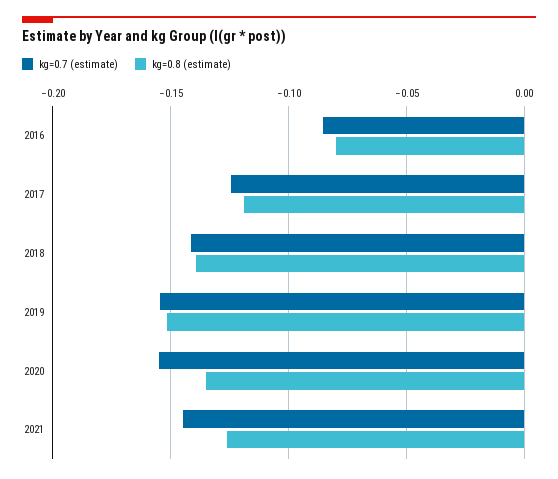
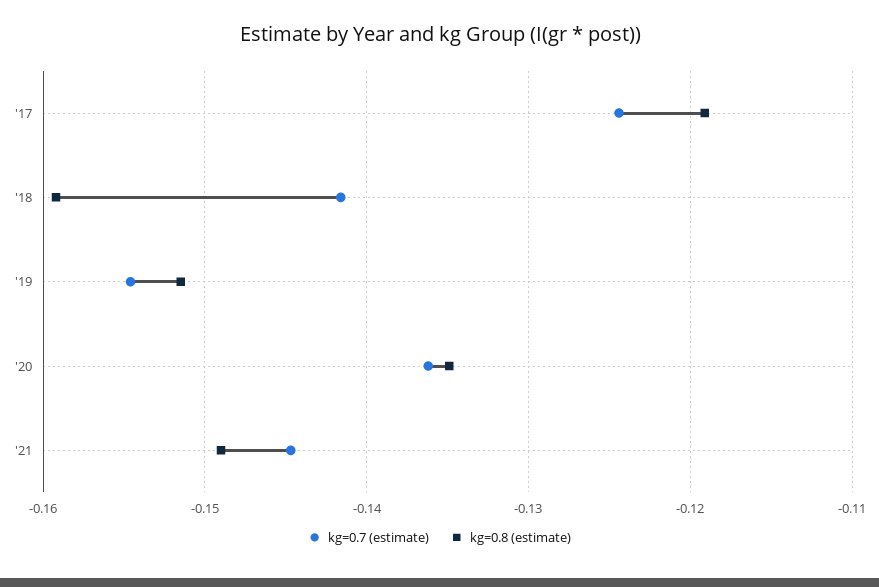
  {
    "kg=0.7 (estimate)": {
-     "2016": -0.085,
      "2017": -0.124,
      "2018": -0.142,
      "2019": -0.155,
-     "2020": -0.155,
+     "2020": -0.136,
      "2021": -0.145
    },
    "kg=0.8 (estimate)": {
-     "2016": -0.08,
      "2017": -0.119,
-     "2018": -0.14,
+     "2018": -0.159,
      "2019": -0.152,
      "2020": -0.135,
-     "2021": -0.125
+     "2021": -0.149
    }
  }

